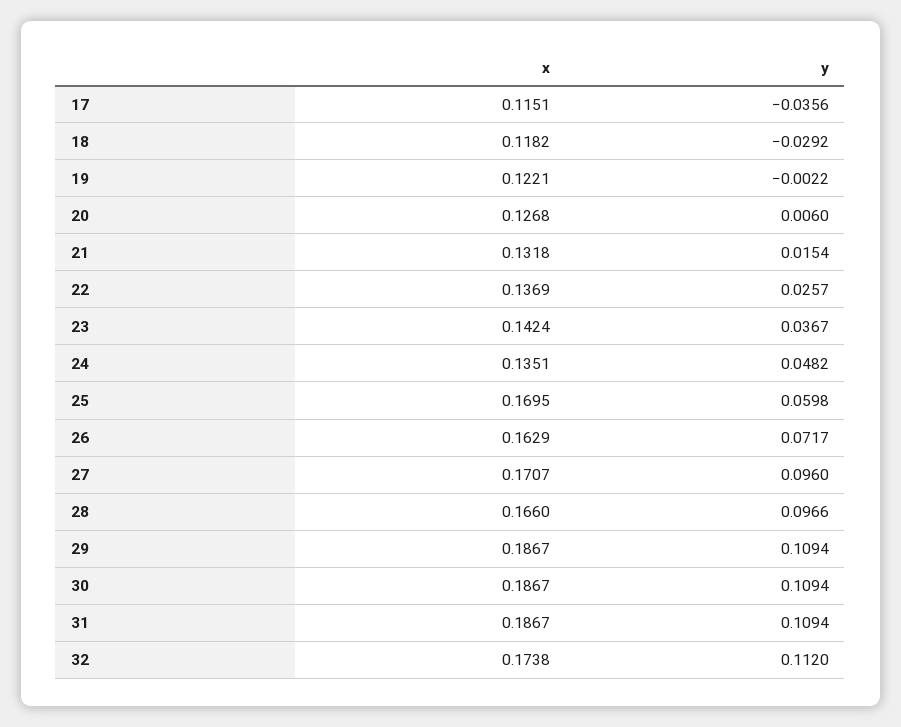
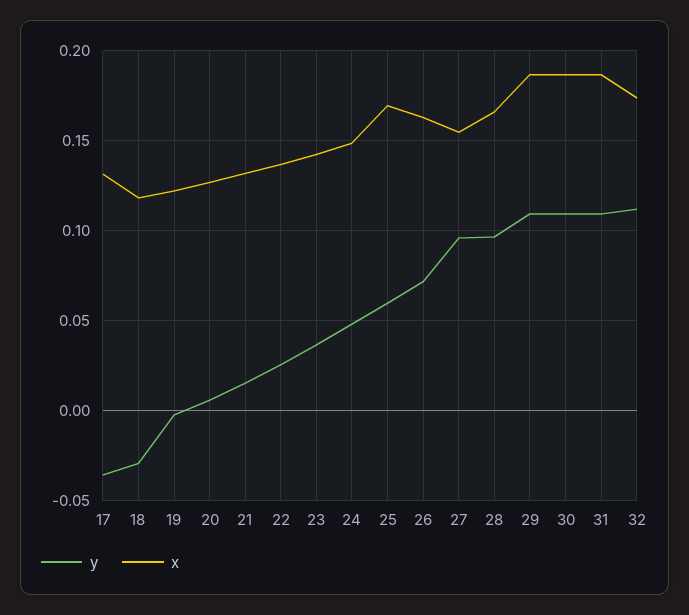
  {
    "x": {
-     "17": 0.1151,
+     "17": 0.13,
      "18": 0.1182,
      "19": 0.1221,
      "20": 0.1268,
      "21": 0.1318,
      "22": 0.1369,
      "23": 0.1424,
-     "24": 0.1351,
+     "24": 0.15,
      "25": 0.1695,
      "26": 0.1629,
-     "27": 0.1707,
+     "27": 0.155,
      "28": 0.166,
      "29": 0.1867,
      "30": 0.1867,
      "31": 0.1867,
      "32": 0.1738
    },
    "y": {
      "17": -0.0356,
      "18": -0.0292,
      "19": -0.0022,
      "20": 0.006,
      "21": 0.0154,
      "22": 0.0257,
      "23": 0.0367,
      "24": 0.0482,
      "25": 0.0598,
      "26": 0.0717,
      "27": 0.096,
      "28": 0.0966,
      "29": 0.1094,
      "30": 0.1094,
      "31": 0.1094,
      "32": 0.112
    }
  }

